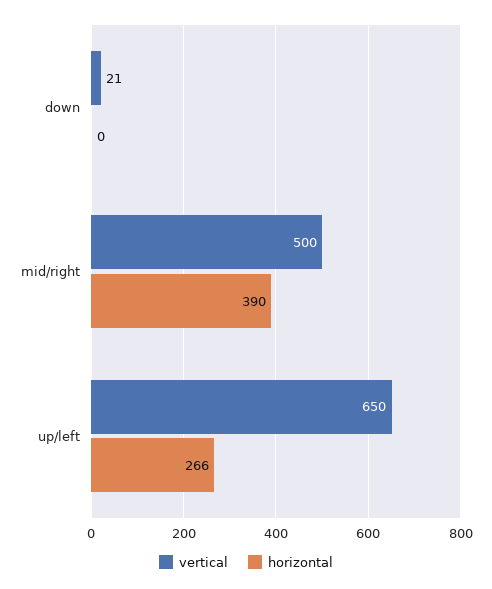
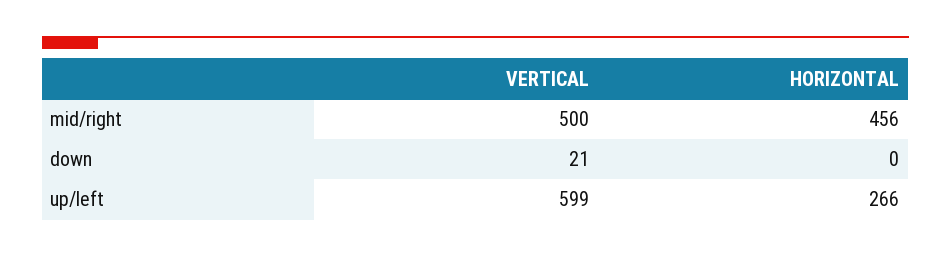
  {
    "vertical": {
      "down": 21,
      "mid/right": 500,
-     "up/left": 650
+     "up/left": 599
    },
    "horizontal": {
      "down": 0,
-     "mid/right": 390,
+     "mid/right": 456,
      "up/left": 266
    }
  }

